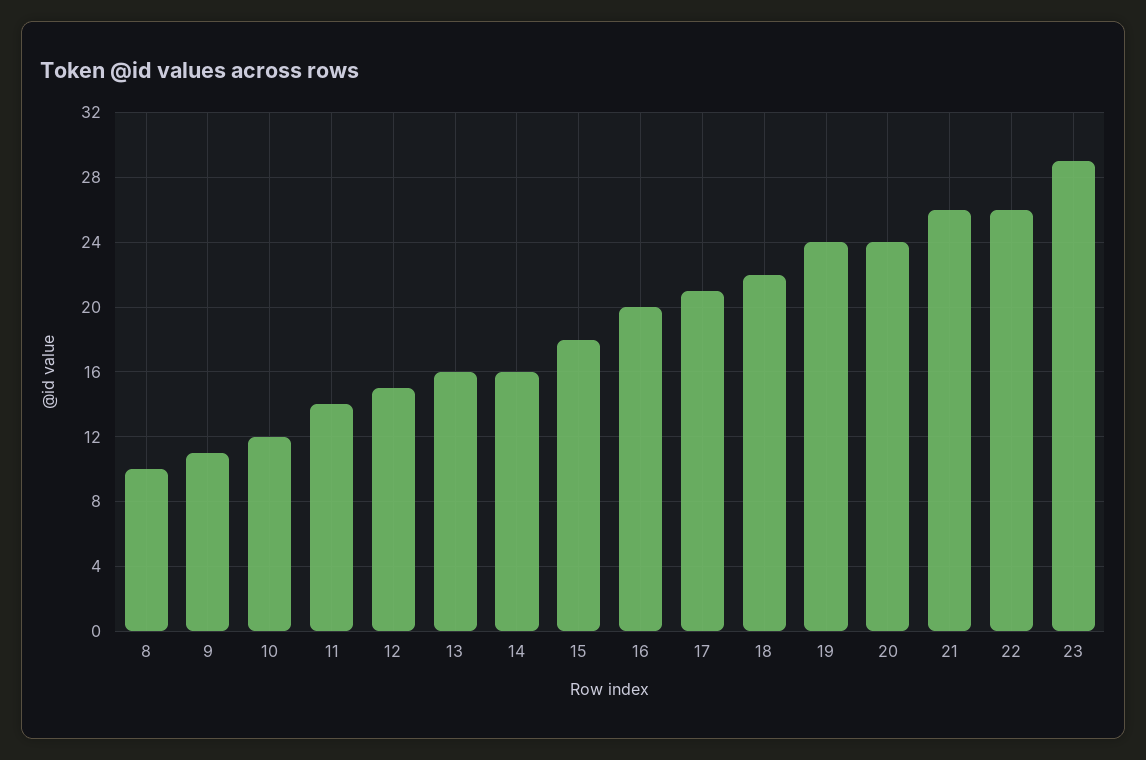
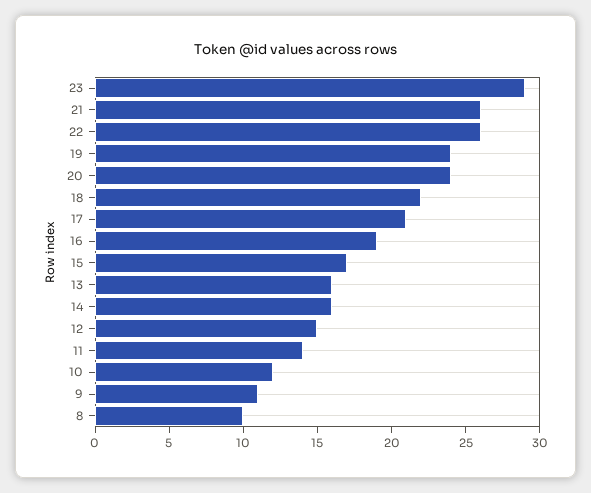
  {
    "8": 10,
    "9": 11,
    "10": 12,
    "11": 14,
    "12": 15,
    "13": 16,
    "14": 16,
-   "15": 18,
+   "15": 17,
-   "16": 20,
+   "16": 19,
    "17": 21,
    "18": 22,
    "19": 24,
    "20": 24,
    "21": 26,
    "22": 26,
    "23": 29
  }

